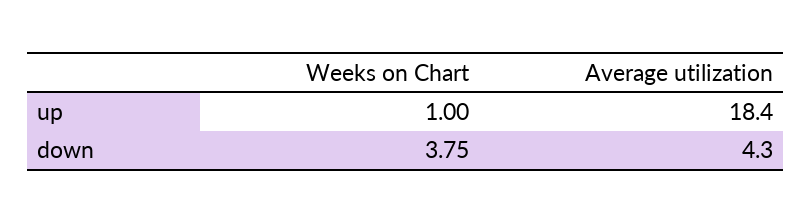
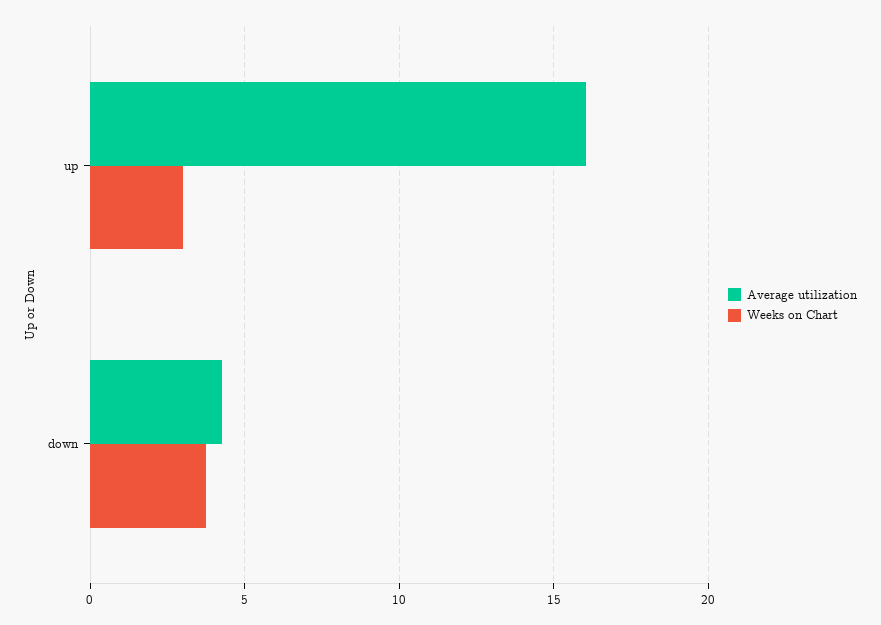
  {
    "Weeks on Chart": {
-     "up": 1,
+     "up": 3,
      "down": 3.75
    },
    "Average utilization": {
-     "up": 18.4,
+     "up": 16,
      "down": 4.3
    }
  }

